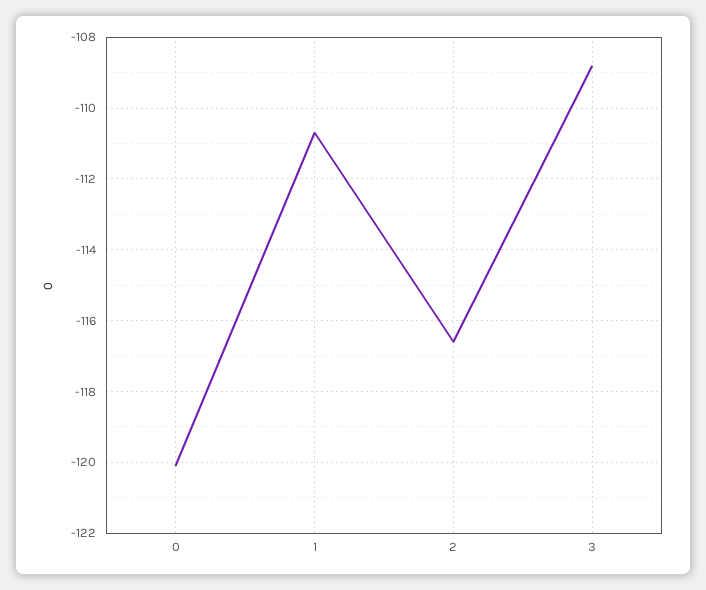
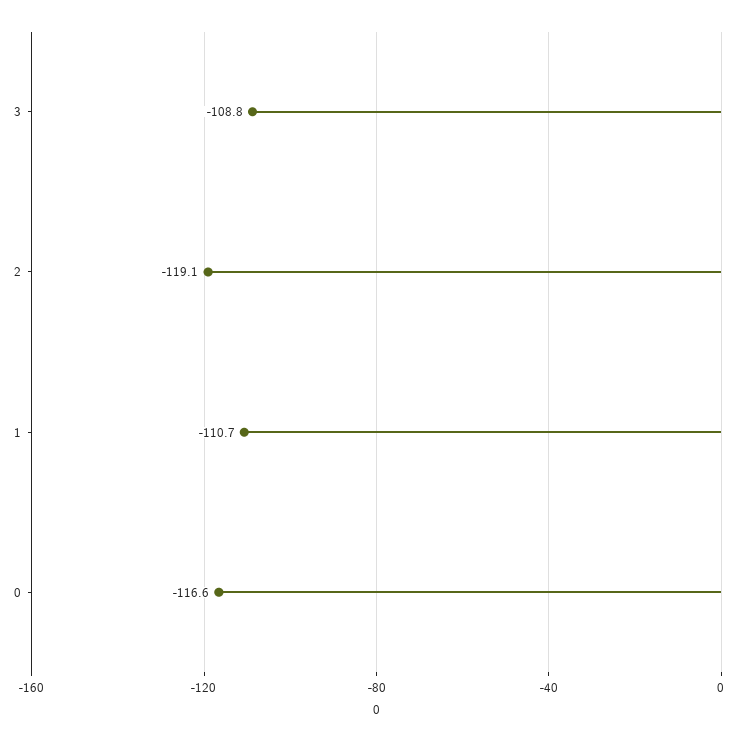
  {
-   "0": -120,
+   "0": -116.6,
    "1": -110.7,
-   "2": -116.5,
+   "2": -119.1,
    "3": -108.8
  }

